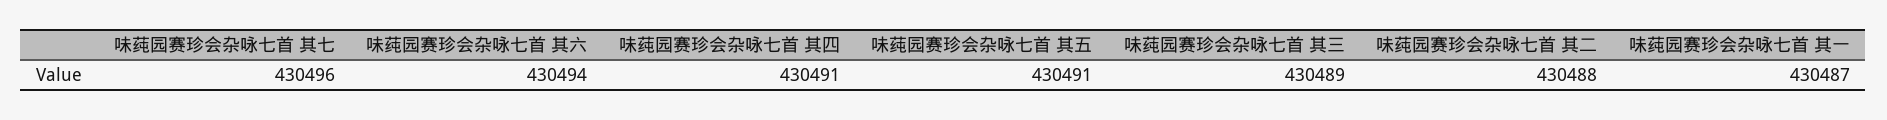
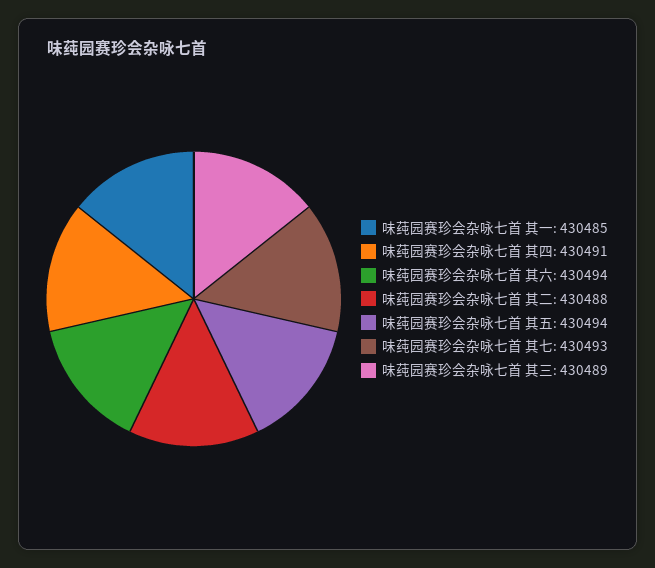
  {
-   "味莼园赛珍会杂咏七首 其七": 430496,
+   "味莼园赛珍会杂咏七首 其七": 430493,
    "味莼园赛珍会杂咏七首 其六": 430494,
    "味莼园赛珍会杂咏七首 其四": 430491,
-   "味莼园赛珍会杂咏七首 其五": 430491,
+   "味莼园赛珍会杂咏七首 其五": 430494,
    "味莼园赛珍会杂咏七首 其三": 430489,
    "味莼园赛珍会杂咏七首 其二": 430488,
-   "味莼园赛珍会杂咏七首 其一": 430487
+   "味莼园赛珍会杂咏七首 其一": 430485
  }

